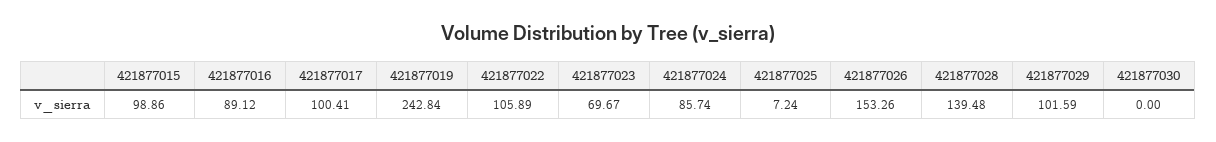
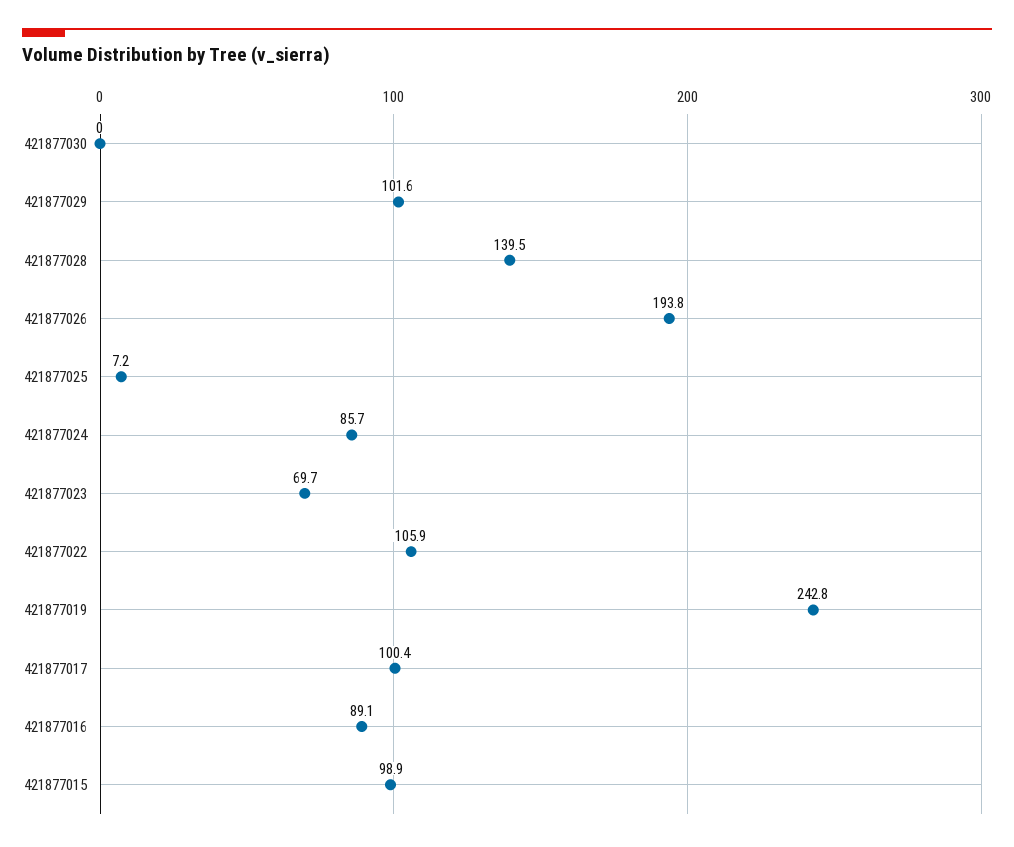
  {
    "421877015": 98.86,
    "421877016": 89.12,
    "421877017": 100.41,
    "421877019": 242.84,
    "421877022": 105.89,
    "421877023": 69.67,
    "421877024": 85.74,
    "421877025": 7.24,
-   "421877026": 153.26,
+   "421877026": 193.8,
    "421877028": 139.48,
    "421877029": 101.59,
    "421877030": 0
  }

